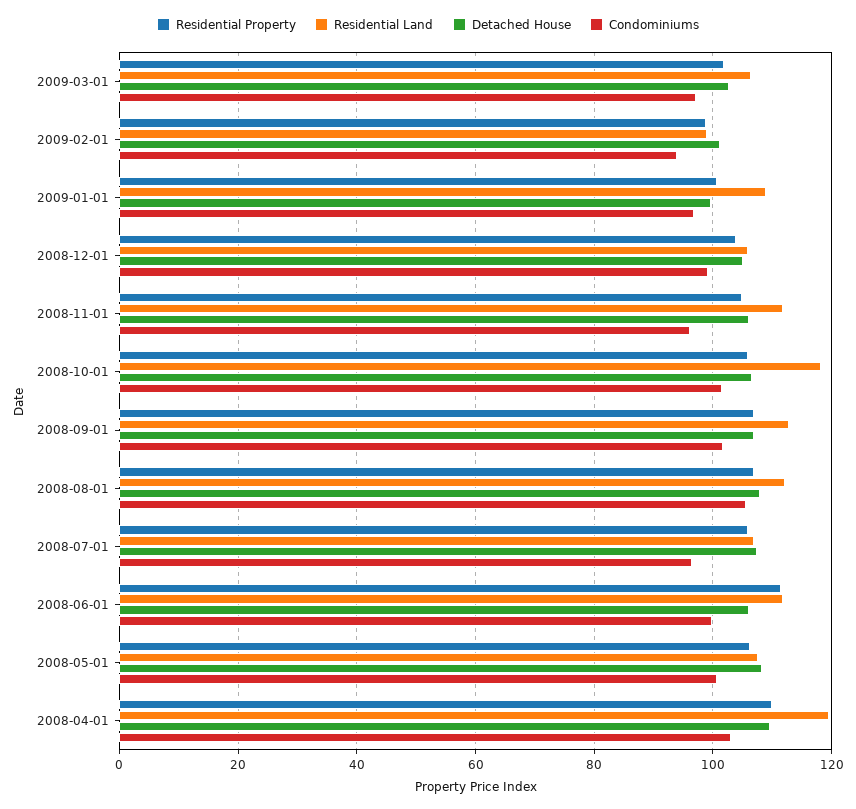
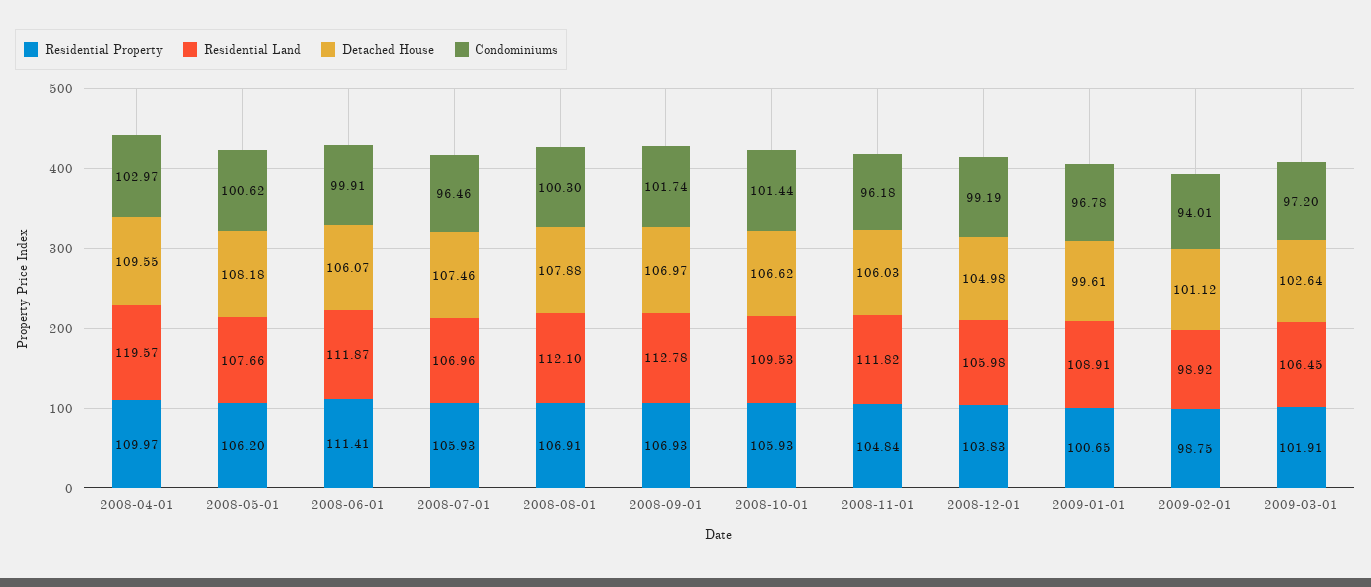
  {
    "Residential Property": {
      "2009-03-01": 101.91,
      "2009-02-01": 98.75,
      "2009-01-01": 100.65,
      "2008-12-01": 103.83,
      "2008-11-01": 104.84,
      "2008-10-01": 105.93,
      "2008-09-01": 106.93,
      "2008-08-01": 106.91,
      "2008-07-01": 105.93,
      "2008-06-01": 111.41,
      "2008-05-01": 106.2,
      "2008-04-01": 109.97
    },
    "Residential Land": {
      "2009-03-01": 106.45,
      "2009-02-01": 98.92,
      "2009-01-01": 108.91,
      "2008-12-01": 105.98,
      "2008-11-01": 111.82,
-     "2008-10-01": 118,
+     "2008-10-01": 109.53,
      "2008-09-01": 112.78,
      "2008-08-01": 112.1,
      "2008-07-01": 106.96,
      "2008-06-01": 111.87,
      "2008-05-01": 107.66,
      "2008-04-01": 119.57
    },
    "Detached House": {
      "2009-03-01": 102.64,
      "2009-02-01": 101.12,
      "2009-01-01": 99.61,
      "2008-12-01": 104.98,
      "2008-11-01": 106.03,
      "2008-10-01": 106.62,
      "2008-09-01": 106.97,
      "2008-08-01": 107.88,
      "2008-07-01": 107.46,
      "2008-06-01": 106.07,
      "2008-05-01": 108.18,
      "2008-04-01": 109.55
    },
    "Condominiums": {
      "2009-03-01": 97.2,
      "2009-02-01": 94.01,
      "2009-01-01": 96.78,
      "2008-12-01": 99.19,
      "2008-11-01": 96.18,
      "2008-10-01": 101.44,
      "2008-09-01": 101.74,
-     "2008-08-01": 106,
+     "2008-08-01": 100.3,
      "2008-07-01": 96.46,
      "2008-06-01": 99.91,
      "2008-05-01": 100.62,
      "2008-04-01": 102.97
    }
  }

